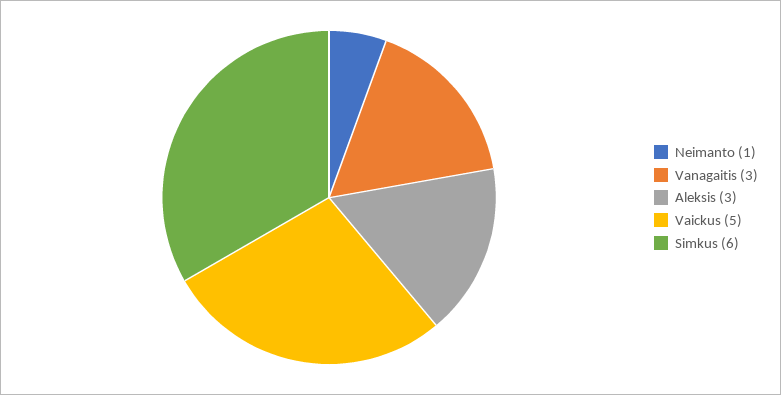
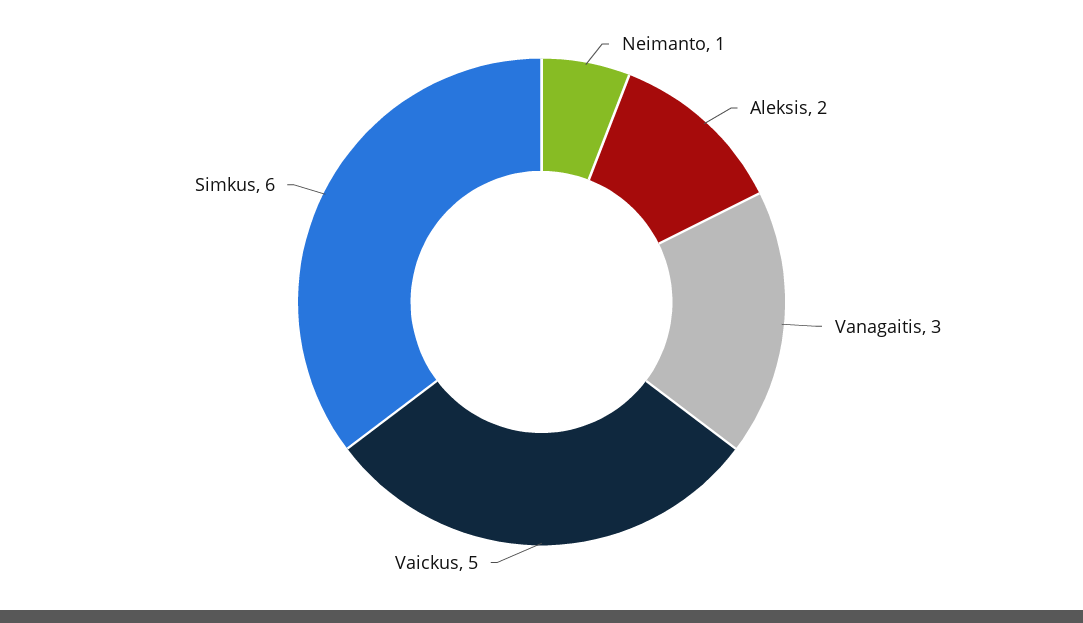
  {
    "Neimanto": 1,
    "Vanagaitis": 3,
-   "Aleksis": 3,
+   "Aleksis": 2,
    "Vaickus": 5,
    "Simkus": 6
  }

